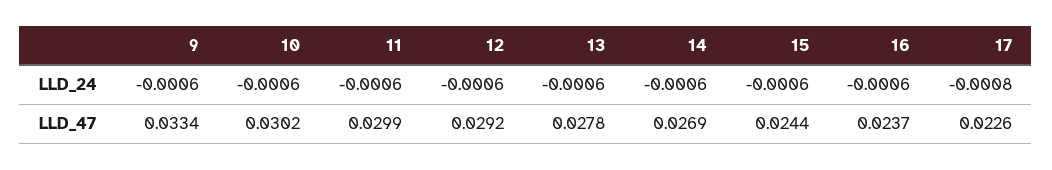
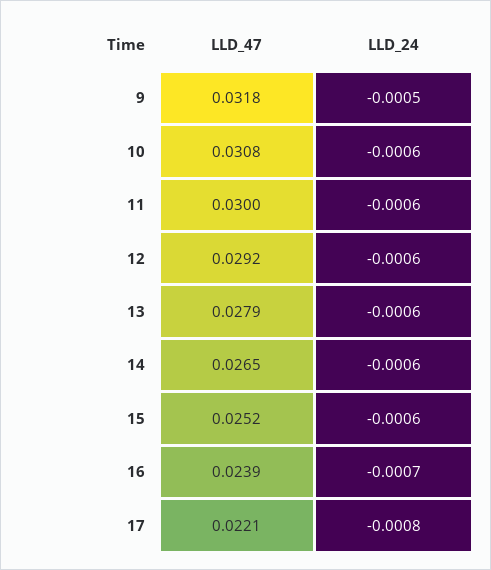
  {
    "9": {
-     "LLD_24": -0.0006,
+     "LLD_24": -0.0005,
-     "LLD_47": 0.0334
+     "LLD_47": 0.0318
    },
    "10": {
      "LLD_24": -0.0006,
-     "LLD_47": 0.0302
+     "LLD_47": 0.0308
    },
    "11": {
      "LLD_24": -0.0006,
-     "LLD_47": 0.0299
+     "LLD_47": 0.03
    },
    "12": {
      "LLD_24": -0.0006,
      "LLD_47": 0.0292
    },
    "13": {
      "LLD_24": -0.0006,
-     "LLD_47": 0.0278
+     "LLD_47": 0.0279
    },
    "14": {
      "LLD_24": -0.0006,
-     "LLD_47": 0.0269
+     "LLD_47": 0.0265
    },
    "15": {
      "LLD_24": -0.0006,
-     "LLD_47": 0.0244
+     "LLD_47": 0.0252
    },
    "16": {
-     "LLD_24": -0.0006,
+     "LLD_24": -0.0007,
-     "LLD_47": 0.0237
+     "LLD_47": 0.0239
    },
    "17": {
      "LLD_24": -0.0008,
-     "LLD_47": 0.0226
+     "LLD_47": 0.0221
    }
  }

